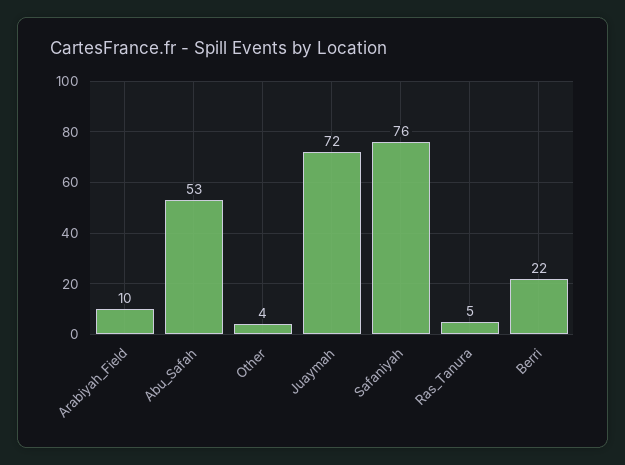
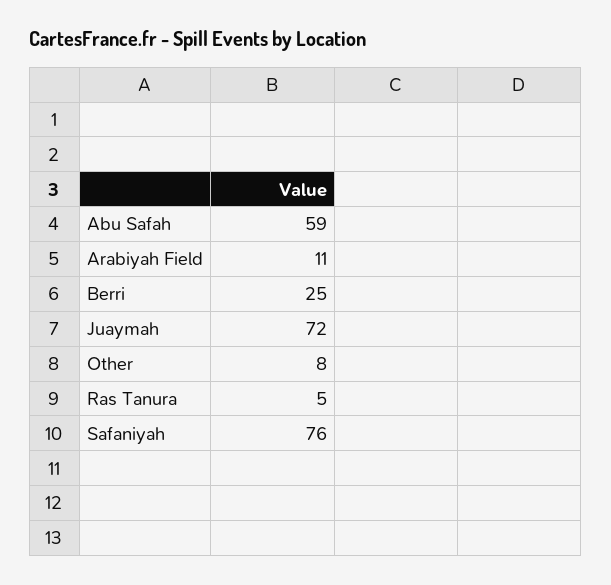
  {
-   "Arabiyah_Field": 10,
+   "Arabiyah_Field": 11,
-   "Abu_Safah": 53,
+   "Abu_Safah": 59,
-   "Other": 4,
+   "Other": 8,
    "Juaymah": 72,
    "Safaniyah": 76,
    "Ras_Tanura": 5,
-   "Berri": 22
+   "Berri": 25
  }

